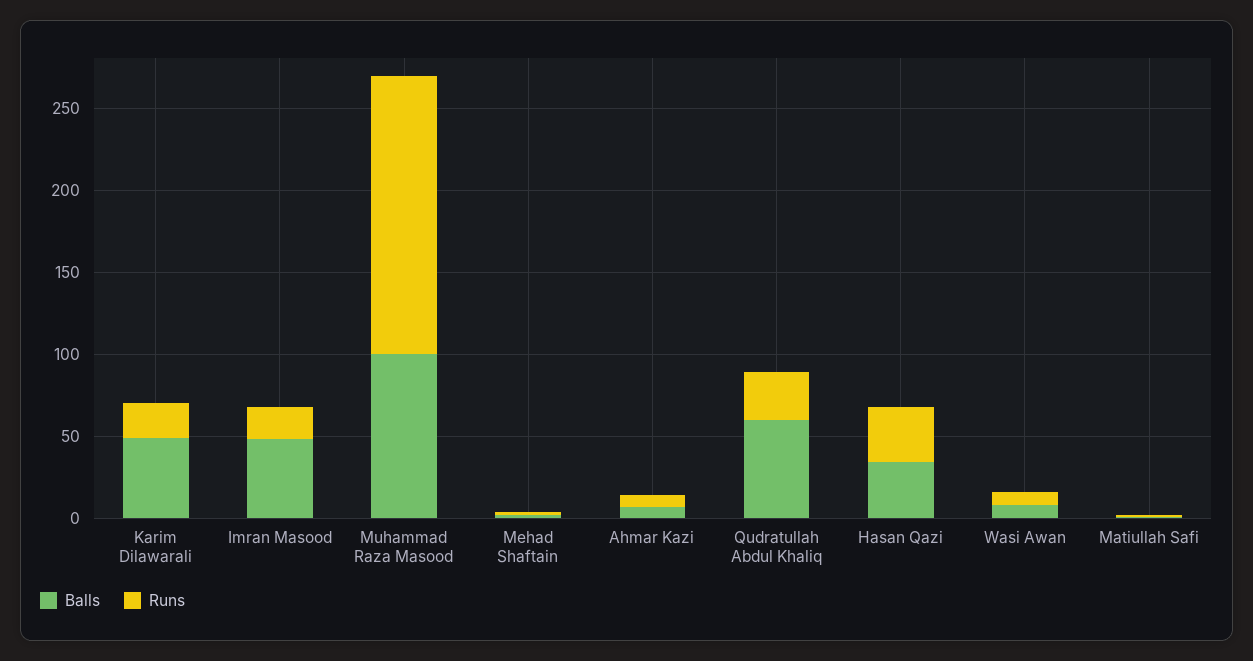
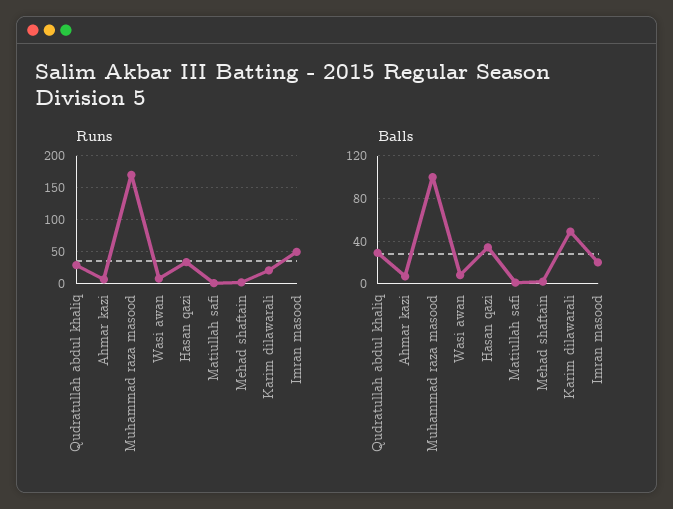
  {
    "Balls": {
      "Karim Dilawarali": 50,
-     "Imran Masood": 50,
+     "Imran Masood": 20,
      "Muhammad Raza Masood": 100,
      "Mehad Shaftain": 0,
      "Ahmar Kazi": 10,
-     "Qudratullah Abdul Khaliq": 60,
+     "Qudratullah Abdul Khaliq": 30,
      "Hasan Qazi": 30,
      "Wasi Awan": 10,
      "Matiullah Safi": 0
    },
    "Runs": {
      "Karim Dilawarali": 20,
-     "Imran Masood": 20,
+     "Imran Masood": 50,
      "Muhammad Raza Masood": 170,
      "Mehad Shaftain": 0,
      "Ahmar Kazi": 10,
      "Qudratullah Abdul Khaliq": 30,
      "Hasan Qazi": 30,
      "Wasi Awan": 10,
      "Matiullah Safi": 0
    }
  }

